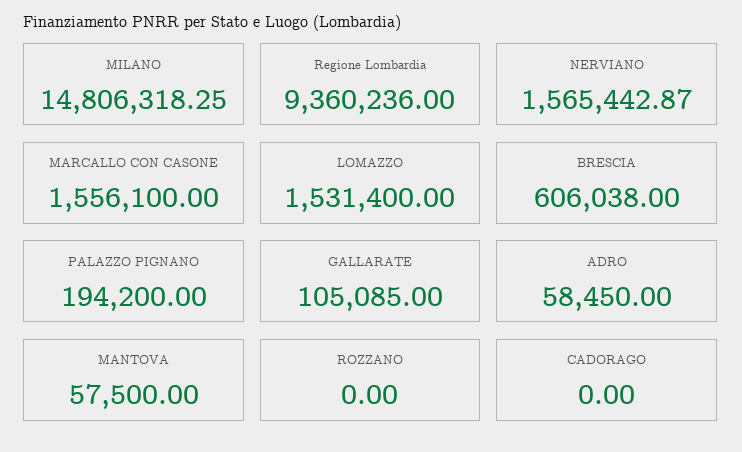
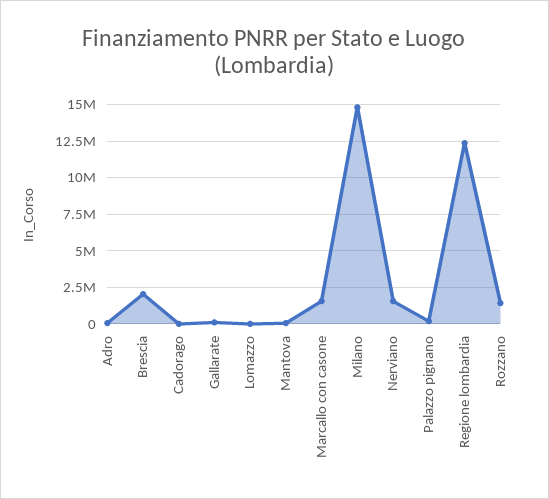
  {
    "MILANO": 14806318.25,
-   "Regione Lombardia": 9360236,
+   "Regione Lombardia": 12500000,
    "NERVIANO": 1565442.87,
    "MARCALLO CON CASONE": 1556100,
-   "LOMAZZO": 1531400,
+   "LOMAZZO": 0,
-   "BRESCIA": 606038,
+   "BRESCIA": 2000000,
    "PALAZZO PIGNANO": 194200,
    "GALLARATE": 105085,
    "ADRO": 58450,
    "MANTOVA": 57500,
-   "ROZZANO": 0,
+   "ROZZANO": 1500000,
    "CADORAGO": 0
  }

